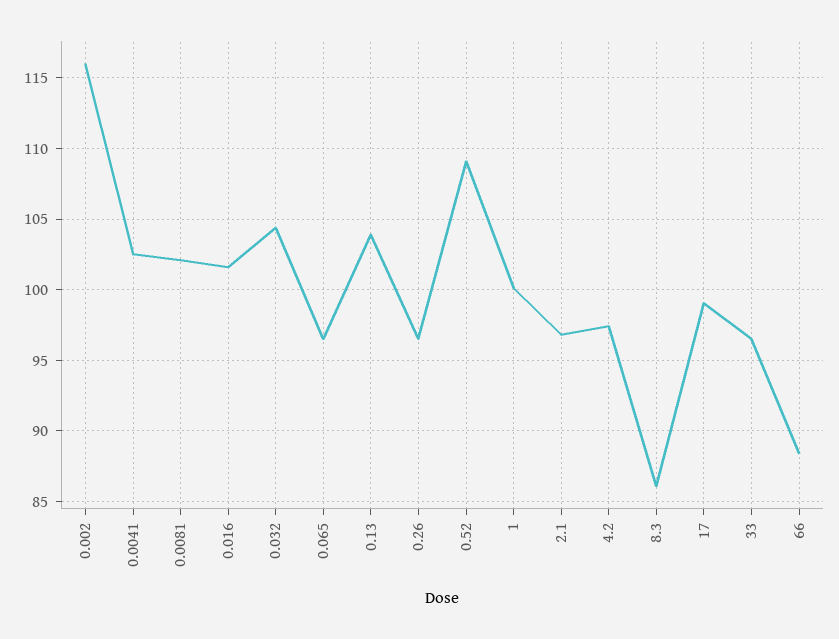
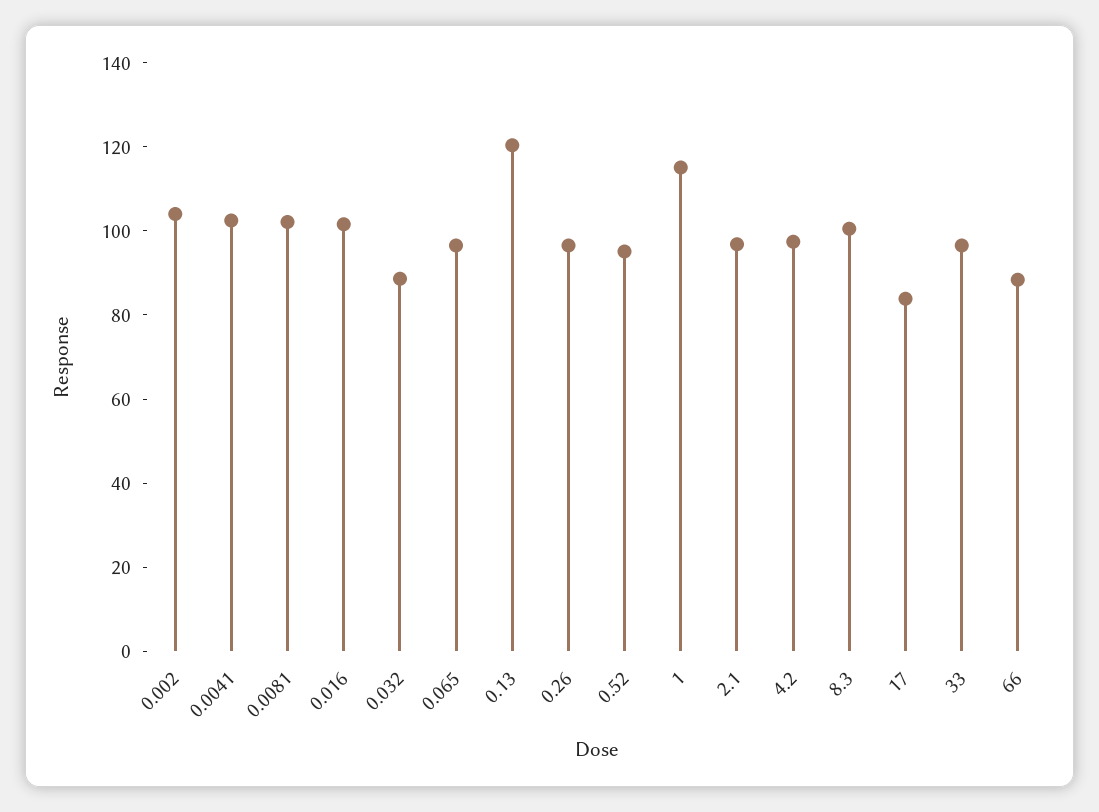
  {
-   "0.002": 116,
+   "0.002": 105,
    "0.0041": 102.5,
    "0.0081": 102,
    "0.016": 101.5,
-   "0.032": 104.5,
+   "0.032": 90,
    "0.065": 96.5,
-   "0.13": 104,
+   "0.13": 120,
    "0.26": 96.5,
-   "0.52": 109,
+   "0.52": 95,
-   "1": 100,
+   "1": 115,
    "2.1": 97,
    "4.2": 97.5,
-   "8.3": 86,
+   "8.3": 100,
-   "17": 99,
+   "17": 85,
    "33": 96.5,
    "66": 88.5
  }

